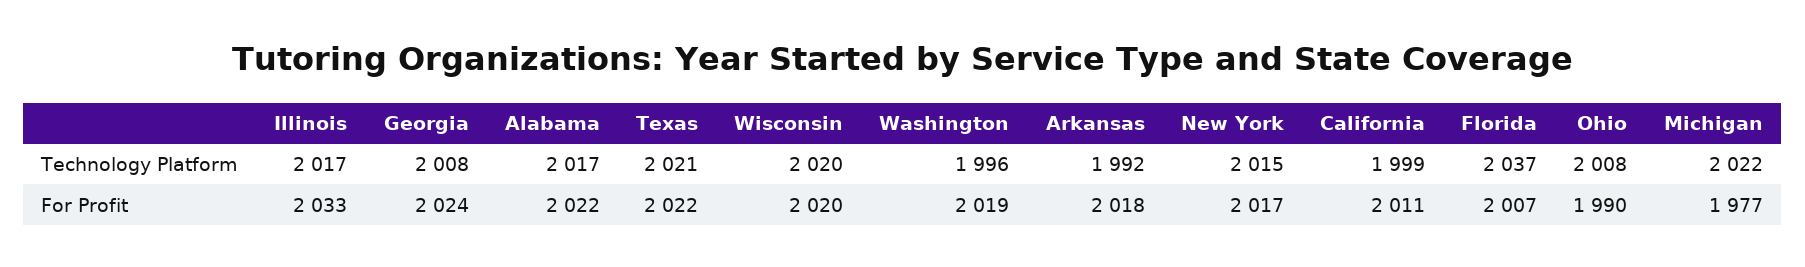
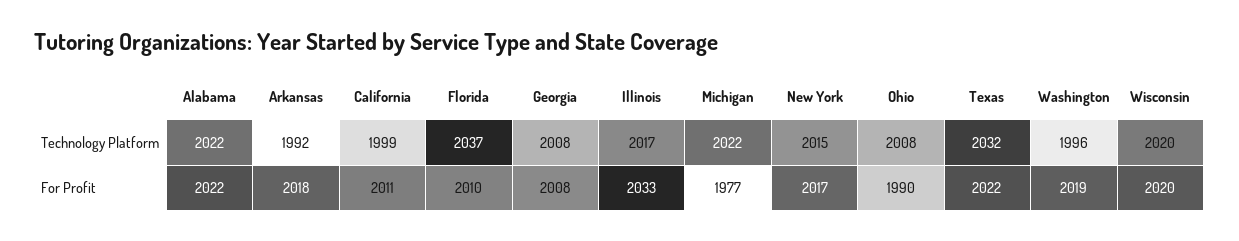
  {
    "Illinois": {
      "Technology Platform": 2017,
      "For Profit": 2033
    },
    "Georgia": {
      "Technology Platform": 2008,
-     "For Profit": 2024
+     "For Profit": 2008
    },
    "Alabama": {
-     "Technology Platform": 2017,
+     "Technology Platform": 2022,
      "For Profit": 2022
    },
    "Texas": {
-     "Technology Platform": 2021,
+     "Technology Platform": 2032,
      "For Profit": 2022
    },
    "Wisconsin": {
      "Technology Platform": 2020,
      "For Profit": 2020
    },
    "Washington": {
      "Technology Platform": 1996,
      "For Profit": 2019
    },
    "Arkansas": {
      "Technology Platform": 1992,
      "For Profit": 2018
    },
    "New York": {
      "Technology Platform": 2015,
      "For Profit": 2017
    },
    "California": {
      "Technology Platform": 1999,
      "For Profit": 2011
    },
    "Florida": {
      "Technology Platform": 2037,
-     "For Profit": 2007
+     "For Profit": 2010
    },
    "Ohio": {
      "Technology Platform": 2008,
      "For Profit": 1990
    },
    "Michigan": {
      "Technology Platform": 2022,
      "For Profit": 1977
    }
  }

